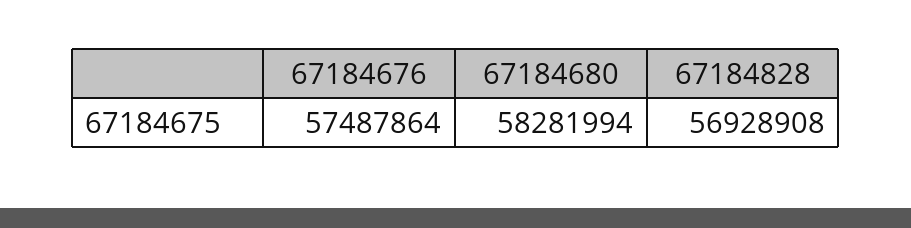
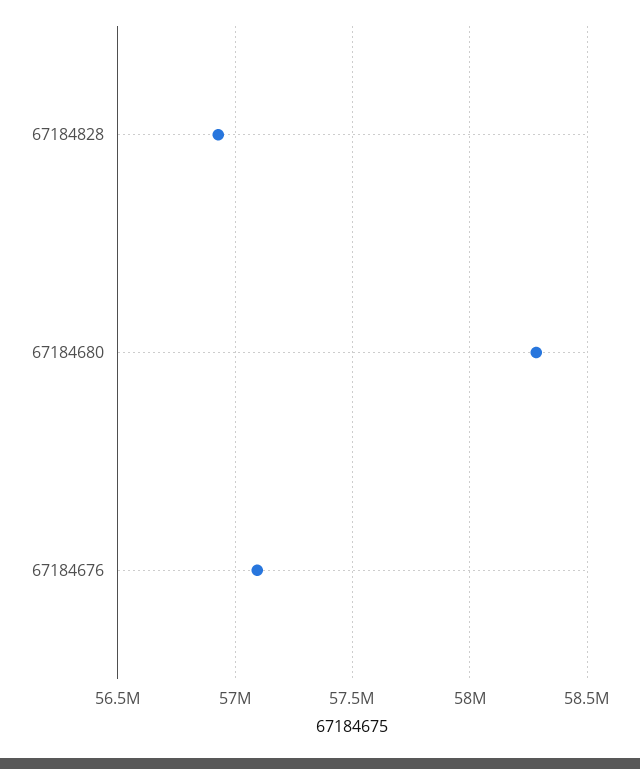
  {
-   "67184676": 57487864,
+   "67184676": 57100000,
    "67184680": 58281994,
    "67184828": 56928908
  }

